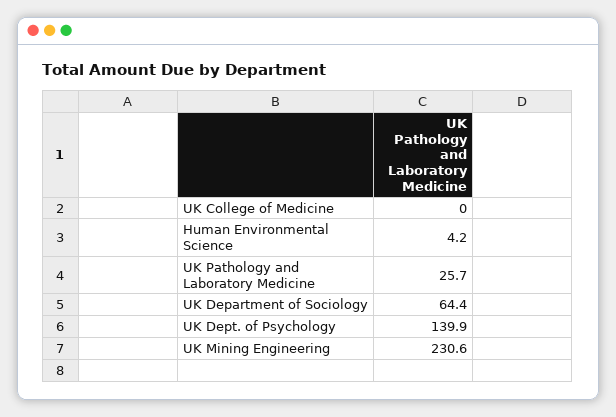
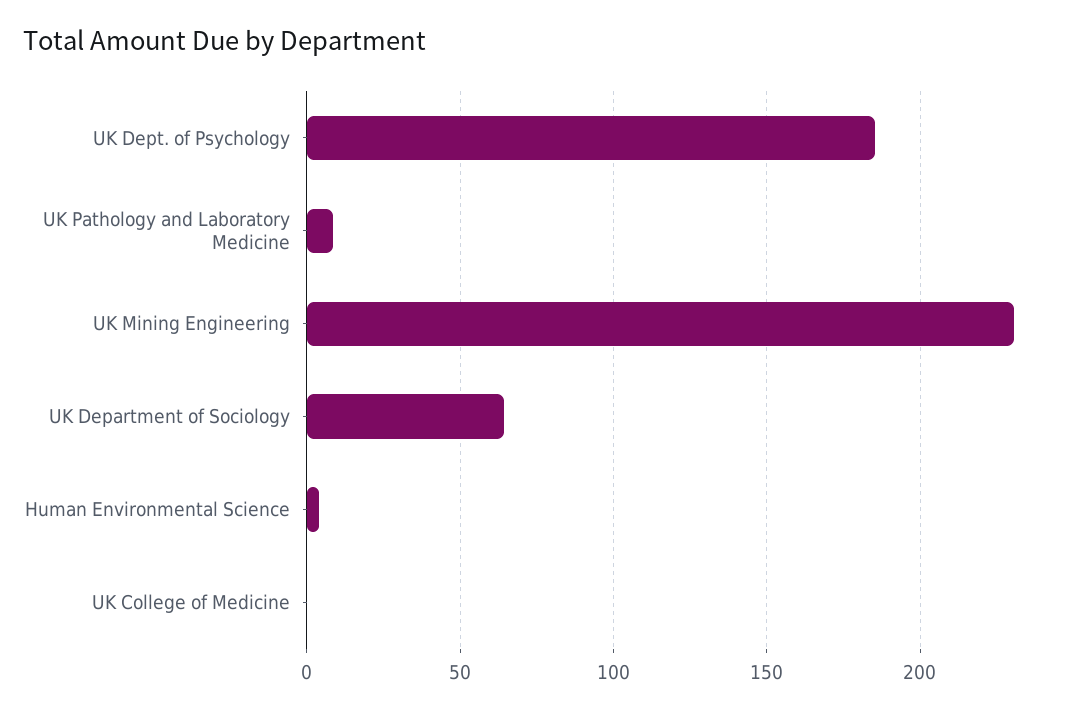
  {
    "UK College of Medicine": 0,
    "Human Environmental Science": 4.2,
-   "UK Pathology and Laboratory Medicine": 25.7,
+   "UK Pathology and Laboratory Medicine": 10,
    "UK Department of Sociology": 64.4,
-   "UK Dept. of Psychology": 139.9,
+   "UK Dept. of Psychology": 185,
    "UK Mining Engineering": 230.6
  }

